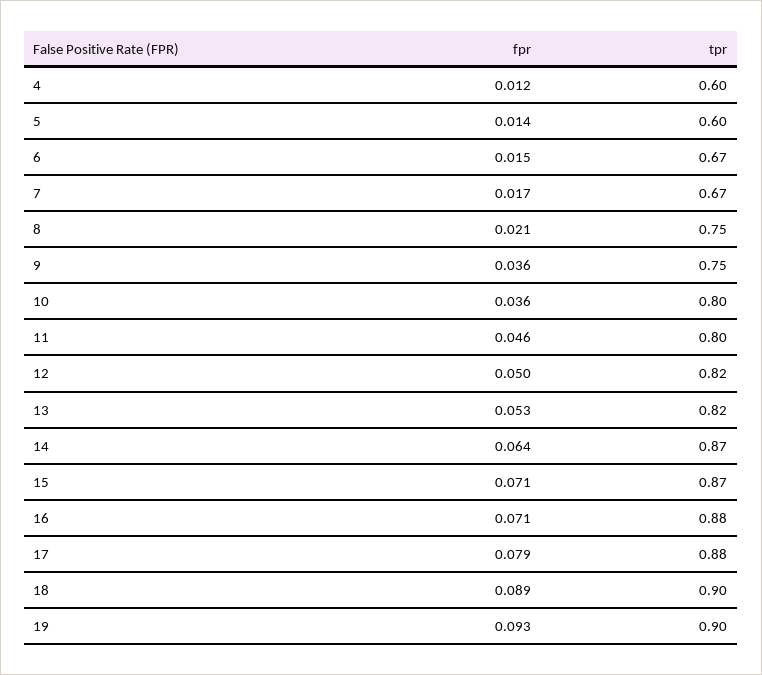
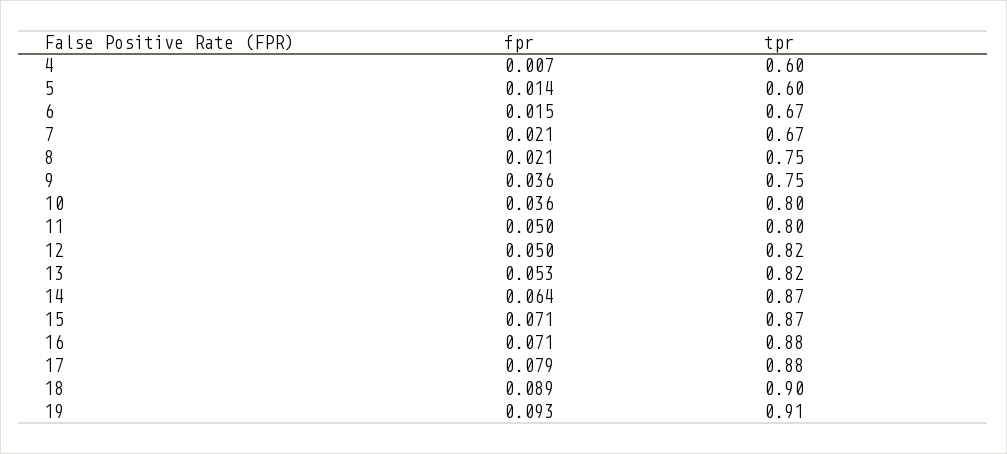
  {
    "fpr": {
-     "4": 0.012,
+     "4": 0.007,
      "5": 0.014,
      "6": 0.015,
-     "7": 0.017,
+     "7": 0.021,
      "8": 0.021,
      "9": 0.036,
      "10": 0.036,
-     "11": 0.046,
+     "11": 0.05,
      "12": 0.05,
      "13": 0.053,
      "14": 0.064,
      "15": 0.071,
      "16": 0.071,
      "17": 0.079,
      "18": 0.089,
      "19": 0.093
    },
    "tpr": {
      "4": 0.6,
      "5": 0.6,
      "6": 0.67,
      "7": 0.67,
      "8": 0.75,
      "9": 0.75,
      "10": 0.8,
      "11": 0.8,
      "12": 0.82,
      "13": 0.82,
      "14": 0.87,
      "15": 0.87,
      "16": 0.88,
      "17": 0.88,
      "18": 0.9,
-     "19": 0.9
+     "19": 0.91
    }
  }

